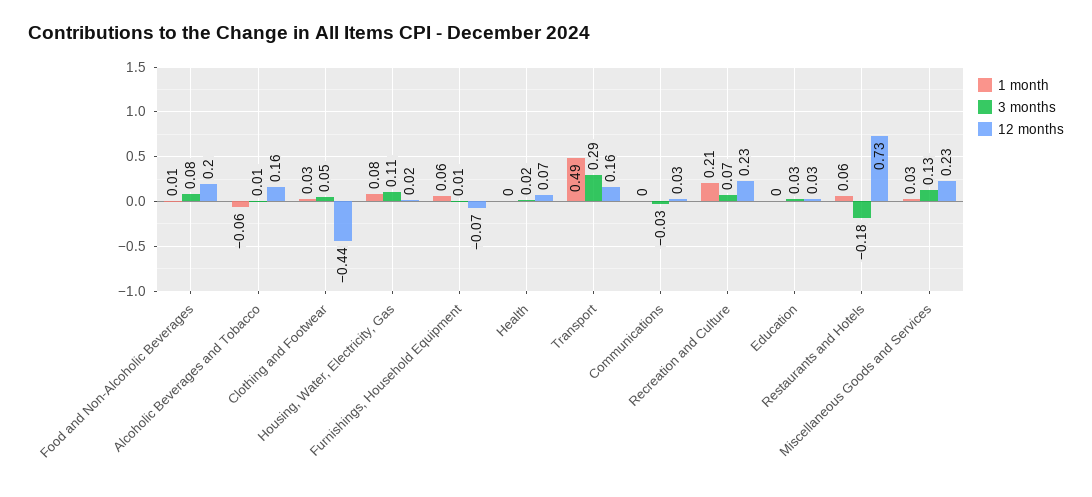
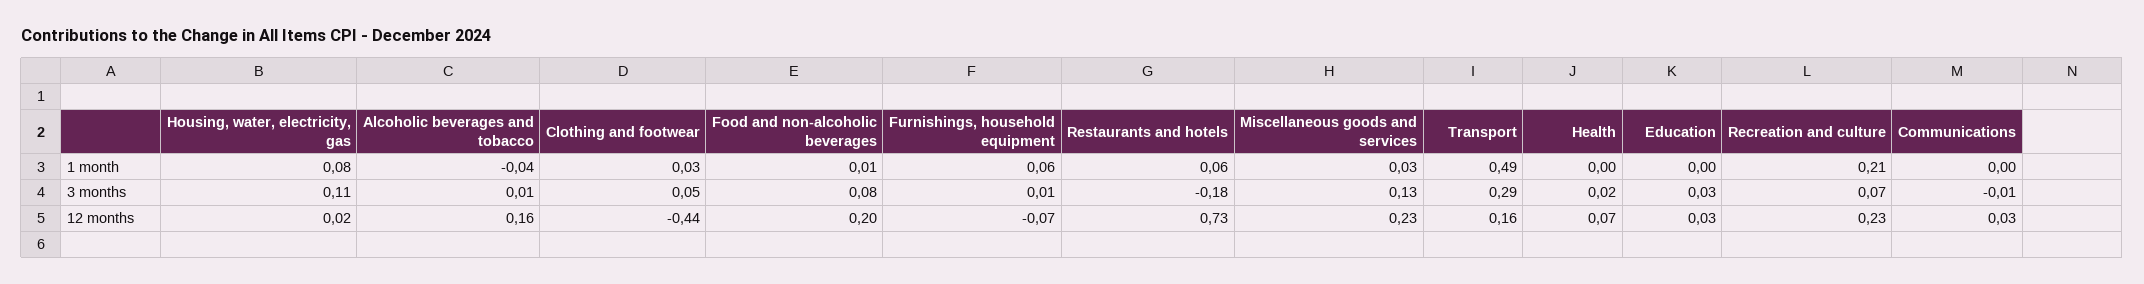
  {
    "1 month": {
      "Food and Non-Alcoholic Beverages": 0.01,
-     "Alcoholic Beverages and Tobacco": -0.06,
+     "Alcoholic Beverages and Tobacco": -0.04,
      "Clothing and Footwear": 0.03,
      "Housing, Water, Electricity, Gas": 0.08,
      "Furnishings, Household Equipment": 0.06,
      "Health": 0,
      "Transport": 0.49,
      "Communications": 0,
      "Recreation and Culture": 0.21,
      "Education": 0,
      "Restaurants and Hotels": 0.06,
      "Miscellaneous Goods and Services": 0.03
    },
    "3 months": {
      "Food and Non-Alcoholic Beverages": 0.08,
      "Alcoholic Beverages and Tobacco": 0.01,
      "Clothing and Footwear": 0.05,
      "Housing, Water, Electricity, Gas": 0.11,
      "Furnishings, Household Equipment": 0.01,
      "Health": 0.02,
      "Transport": 0.29,
-     "Communications": -0.03,
+     "Communications": -0.01,
      "Recreation and Culture": 0.07,
      "Education": 0.03,
      "Restaurants and Hotels": -0.18,
      "Miscellaneous Goods and Services": 0.13
    },
    "12 months": {
      "Food and Non-Alcoholic Beverages": 0.2,
      "Alcoholic Beverages and Tobacco": 0.16,
      "Clothing and Footwear": -0.44,
      "Housing, Water, Electricity, Gas": 0.02,
      "Furnishings, Household Equipment": -0.07,
      "Health": 0.07,
      "Transport": 0.16,
      "Communications": 0.03,
      "Recreation and Culture": 0.23,
      "Education": 0.03,
      "Restaurants and Hotels": 0.73,
      "Miscellaneous Goods and Services": 0.23
    }
  }

